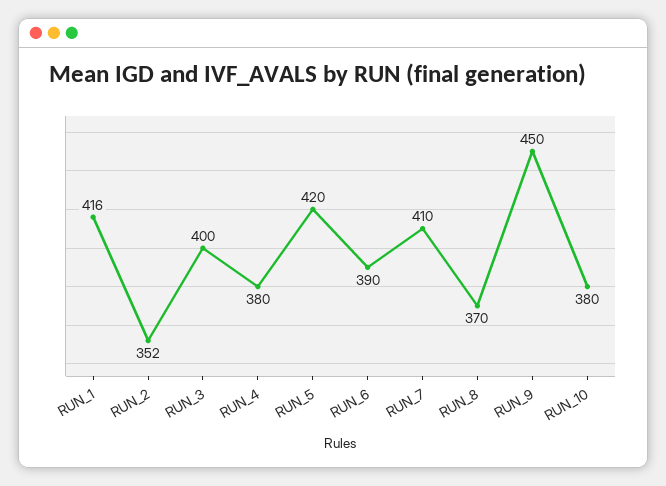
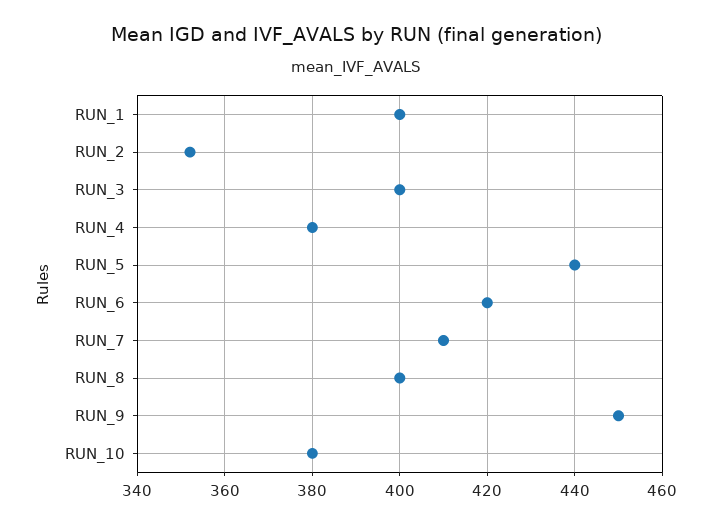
  {
-   "RUN_1": 416,
+   "RUN_1": 400,
    "RUN_2": 352,
    "RUN_3": 400,
    "RUN_4": 380,
-   "RUN_5": 420,
+   "RUN_5": 440,
-   "RUN_6": 390,
+   "RUN_6": 420,
    "RUN_7": 410,
-   "RUN_8": 370,
+   "RUN_8": 400,
    "RUN_9": 450,
    "RUN_10": 380
  }

